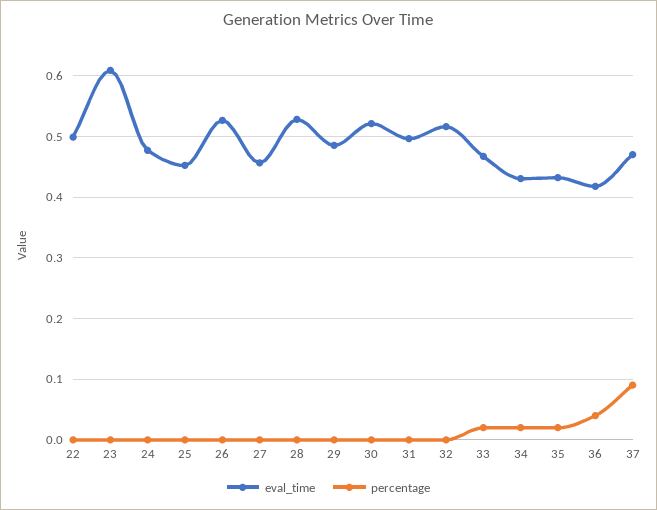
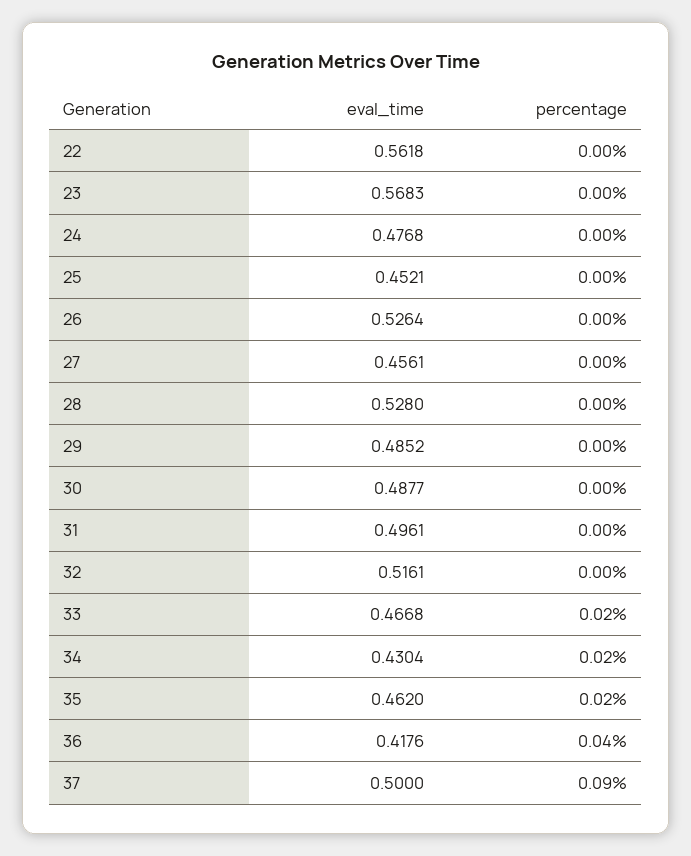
  {
    "eval_time": {
-     "22": 0.5,
+     "22": 0.5618,
-     "23": 0.61,
+     "23": 0.5683,
      "24": 0.4768,
      "25": 0.4521,
      "26": 0.5264,
      "27": 0.4561,
      "28": 0.528,
      "29": 0.4852,
-     "30": 0.52,
+     "30": 0.4877,
      "31": 0.4961,
      "32": 0.5161,
      "33": 0.4668,
      "34": 0.4304,
-     "35": 0.43,
+     "35": 0.462,
      "36": 0.4176,
-     "37": 0.47
+     "37": 0.5
    },
    "percentage": {
      "22": 0,
      "23": 0,
      "24": 0,
      "25": 0,
      "26": 0,
      "27": 0,
      "28": 0,
      "29": 0,
      "30": 0,
      "31": 0,
      "32": 0,
      "33": 0.02,
      "34": 0.02,
      "35": 0.02,
      "36": 0.04,
      "37": 0.09
    }
  }

